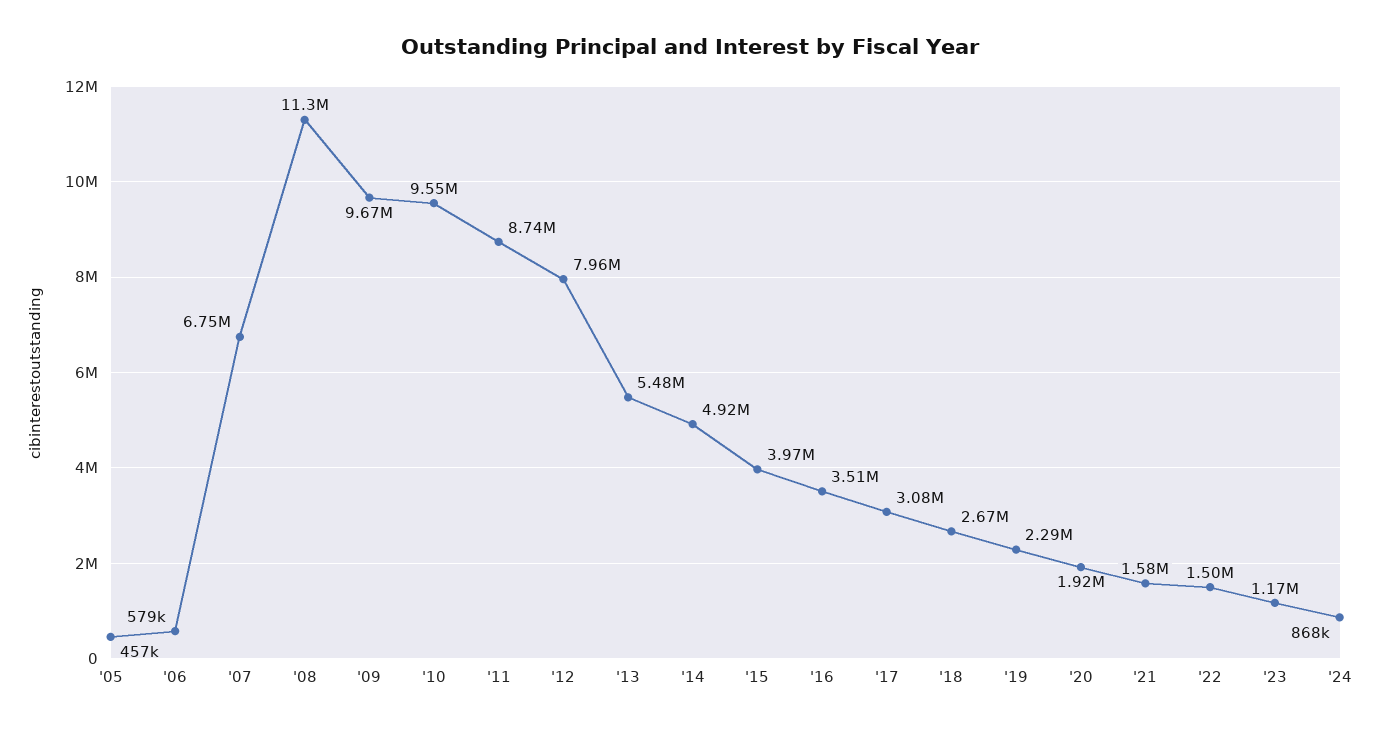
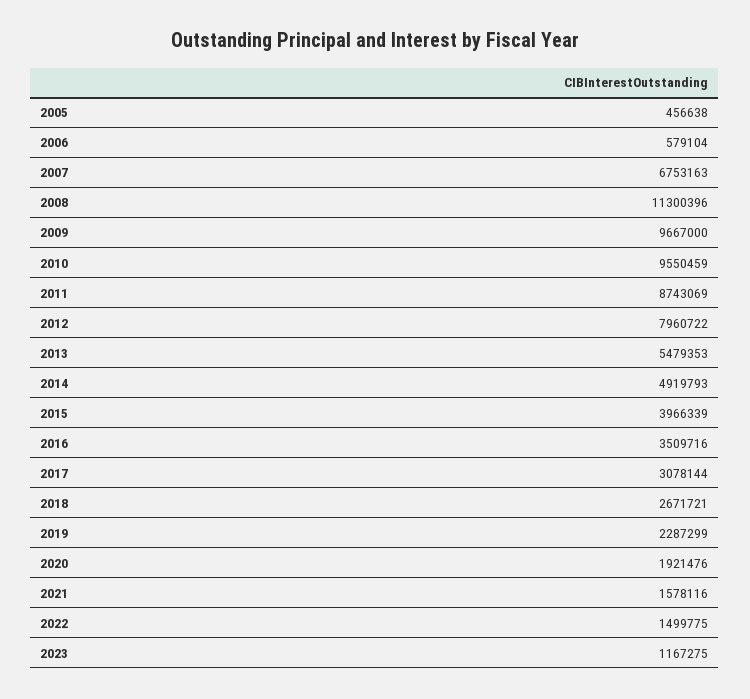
  {
    "'05": 456638,
    "'06": 579104,
    "'07": 6753163,
    "'08": 11300396,
    "'09": 9667000,
    "'10": 9550459,
    "'11": 8743069,
    "'12": 7960722,
    "'13": 5479353,
    "'14": 4919793,
    "'15": 3966339,
    "'16": 3509716,
    "'17": 3078144,
    "'18": 2671721,
    "'19": 2287299,
    "'20": 1921476,
    "'21": 1578116,
    "'22": 1499775,
-   "'23": 1167275,
+   "'23": 1167275
-   "'24": 868000
  }

